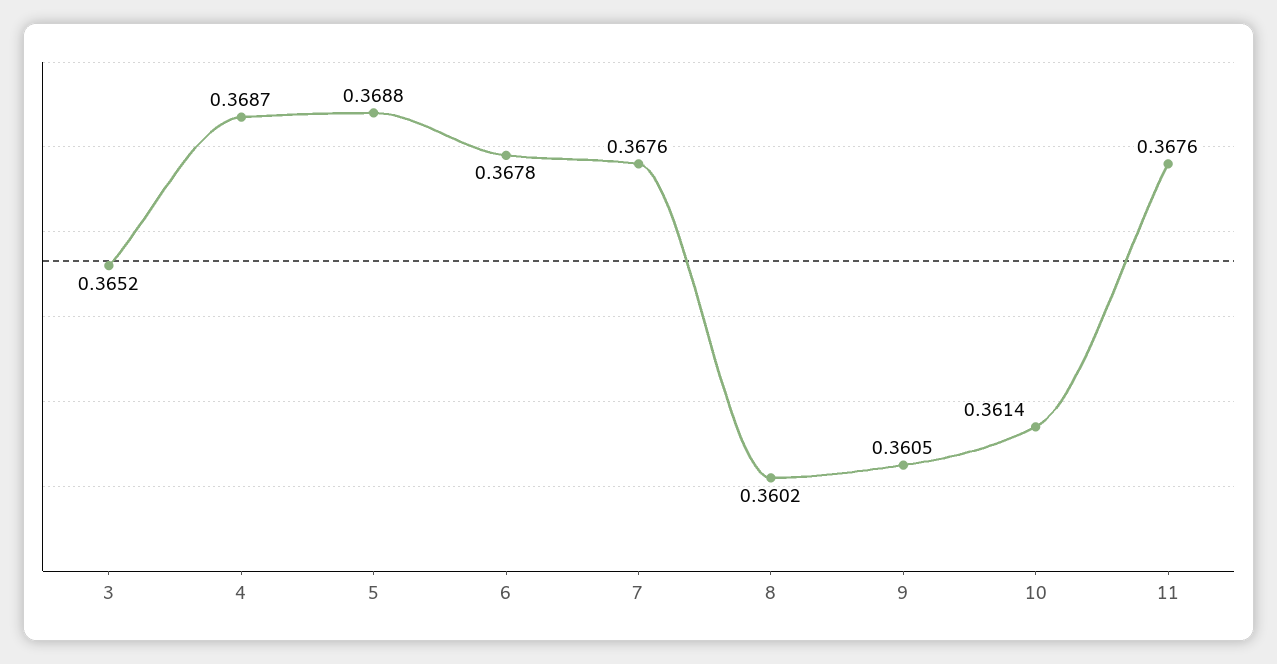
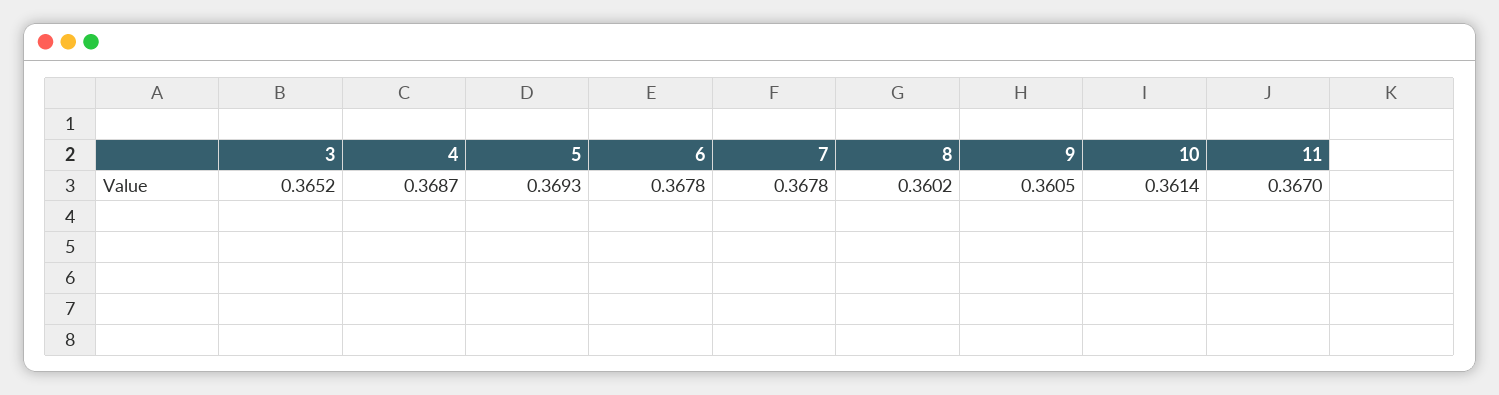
  {
    "3": 0.3652,
    "4": 0.3687,
-   "5": 0.3688,
+   "5": 0.3693,
    "6": 0.3678,
-   "7": 0.3676,
+   "7": 0.3678,
    "8": 0.3602,
    "9": 0.3605,
    "10": 0.3614,
-   "11": 0.3676
+   "11": 0.367
  }

